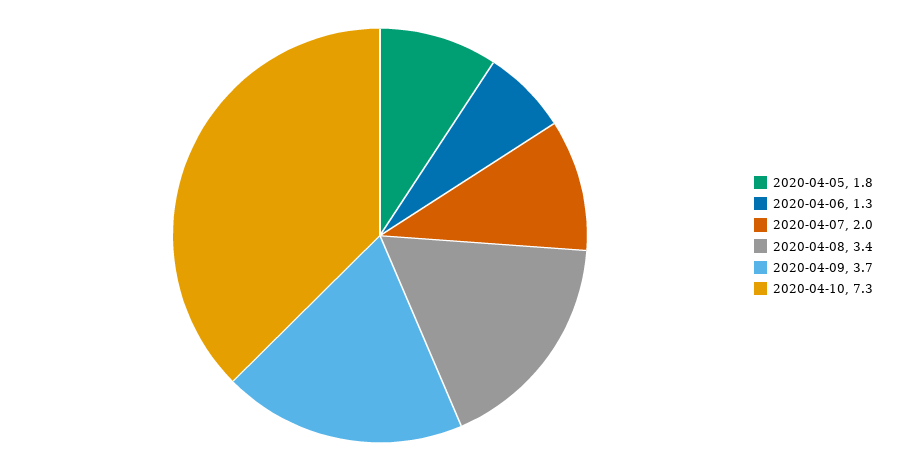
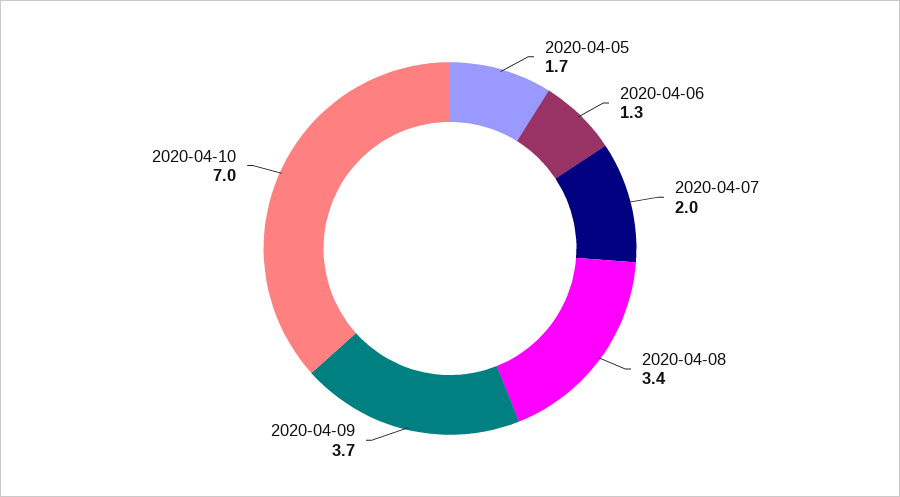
  {
-   "2020-04-05": 1.8,
+   "2020-04-05": 1.7,
    "2020-04-06": 1.3,
    "2020-04-07": 2,
    "2020-04-08": 3.4,
    "2020-04-09": 3.7,
-   "2020-04-10": 7.3
+   "2020-04-10": 7
  }

